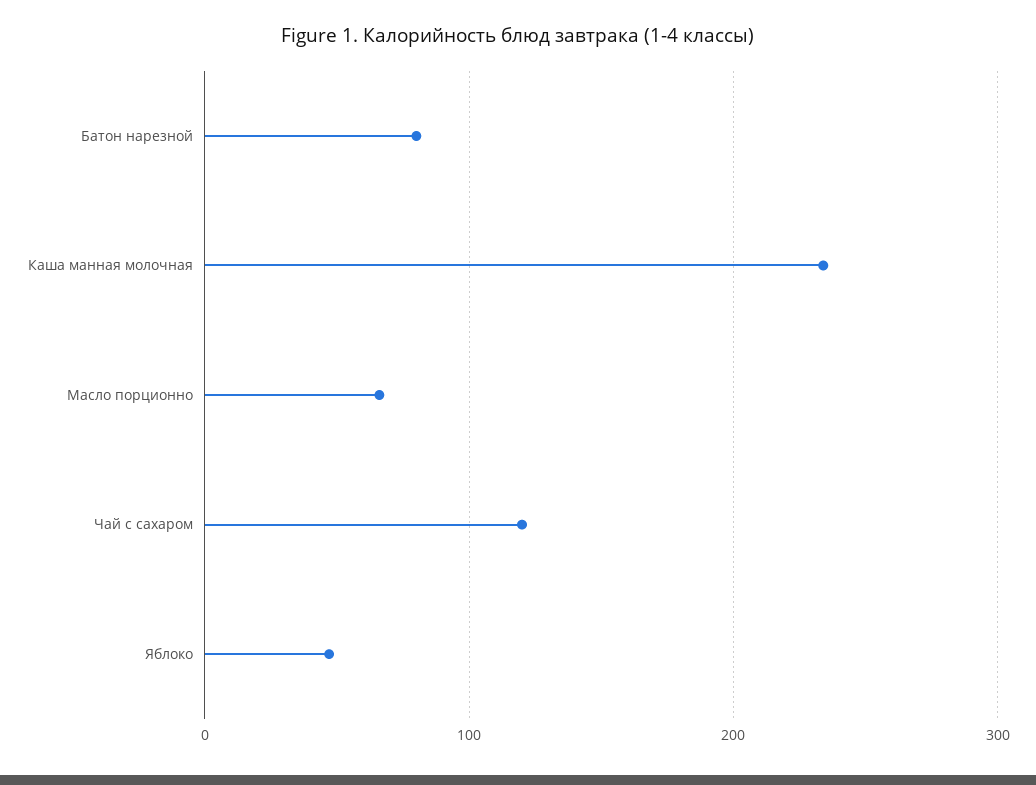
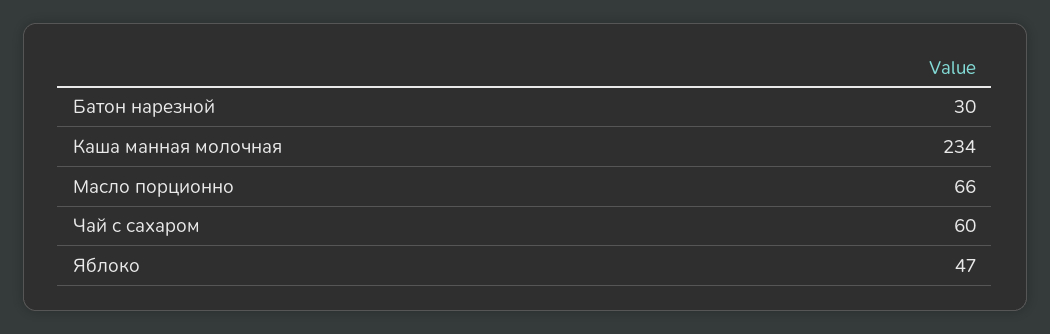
  {
-   "Батон нарезной": 80,
+   "Батон нарезной": 30,
    "Каша манная молочная": 234,
    "Масло порционно": 66,
-   "Чай с сахаром": 120,
+   "Чай с сахаром": 60,
    "Яблоко": 47
  }

